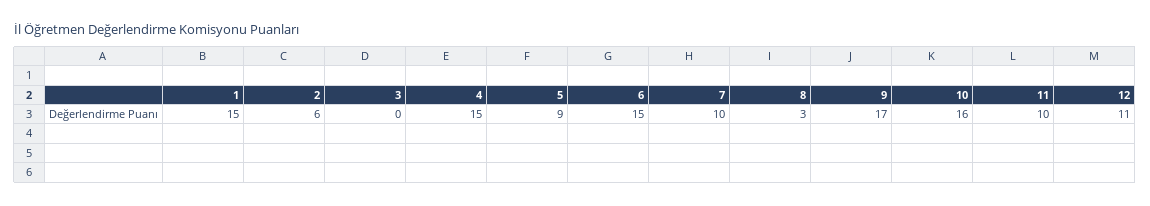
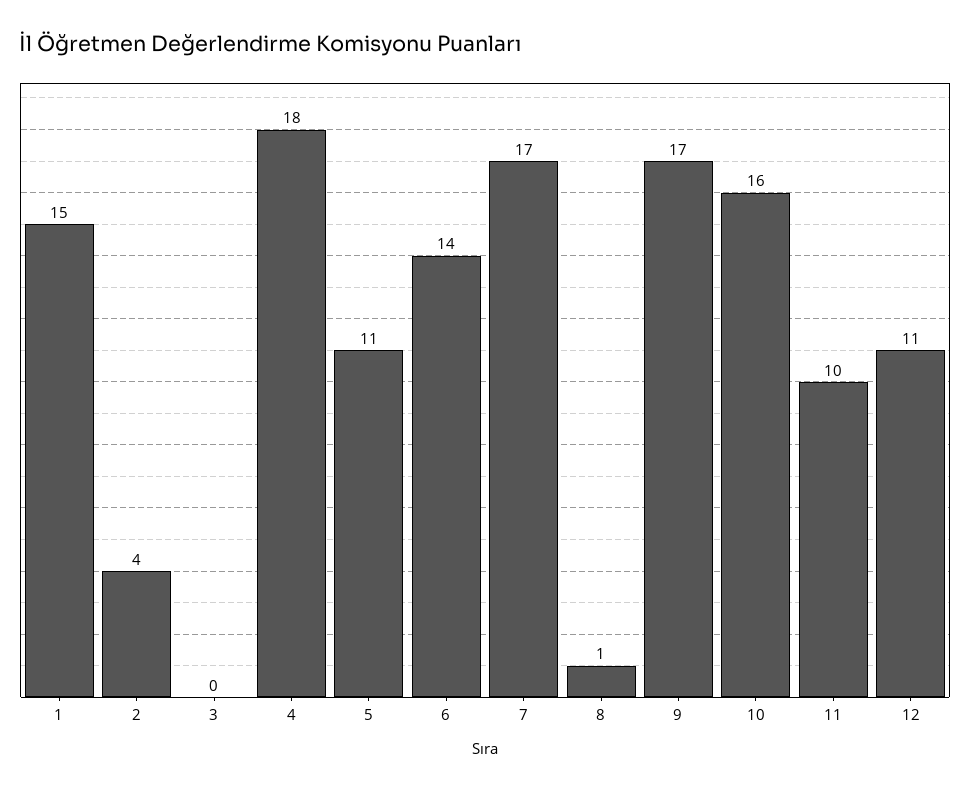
  {
    "1": 15,
-   "2": 6,
+   "2": 4,
    "3": 0,
-   "4": 15,
+   "4": 18,
-   "5": 9,
+   "5": 11,
-   "6": 15,
+   "6": 14,
-   "7": 10,
+   "7": 17,
-   "8": 3,
+   "8": 1,
    "9": 17,
    "10": 16,
    "11": 10,
    "12": 11
  }

